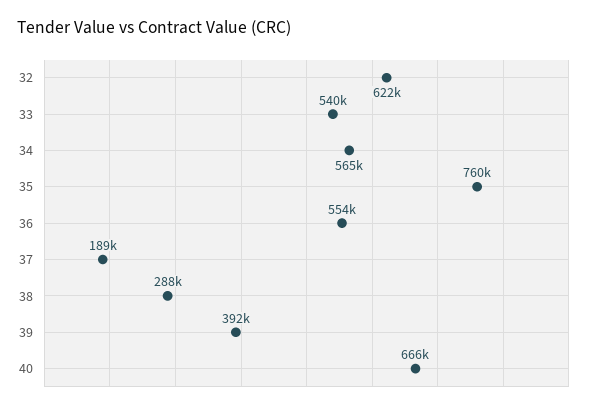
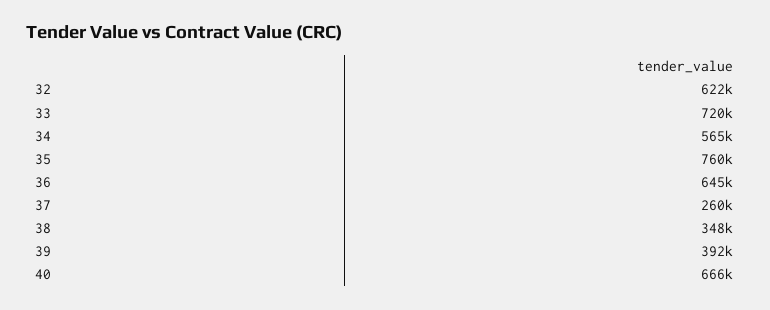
  {
    "32": 622000,
-   "33": 540000,
+   "33": 720000,
    "34": 565000,
    "35": 760000,
-   "36": 554000,
+   "36": 645000,
-   "37": 189000,
+   "37": 260000,
-   "38": 288000,
+   "38": 348000,
    "39": 392000,
    "40": 666000
  }

